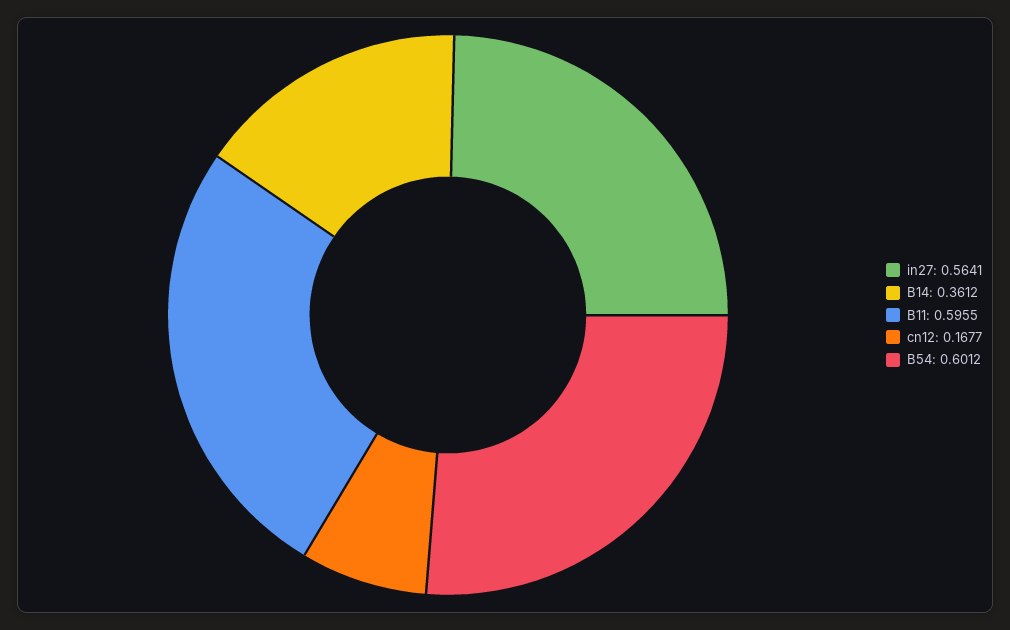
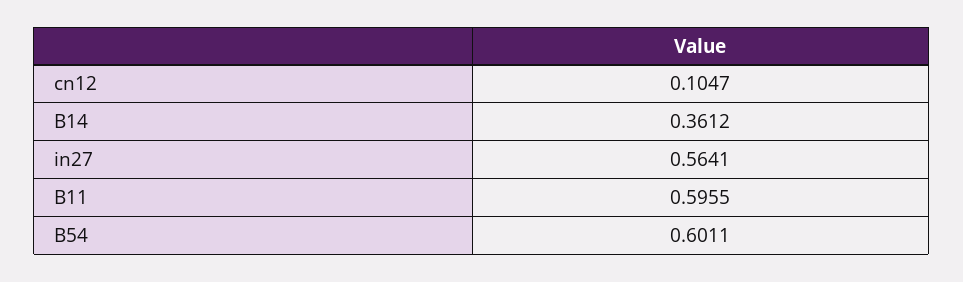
  {
    "in27": 0.5641,
    "B14": 0.3612,
    "B11": 0.5955,
-   "cn12": 0.1677,
+   "cn12": 0.1047,
-   "B54": 0.6012
+   "B54": 0.6011
  }

